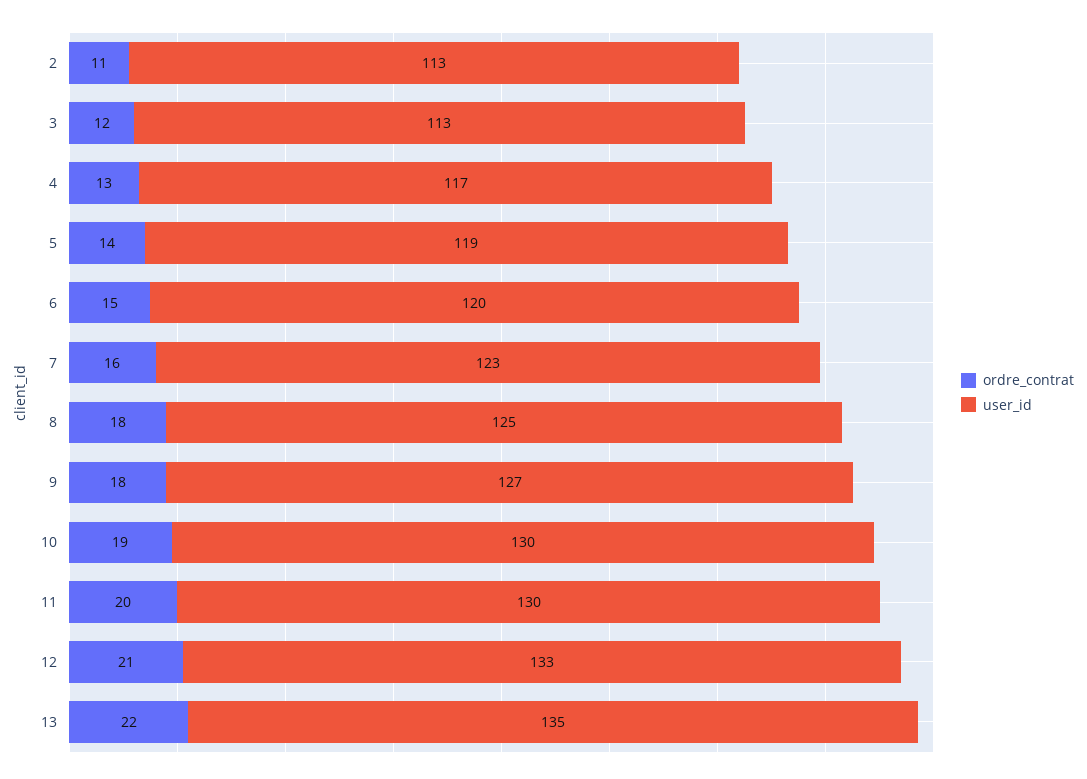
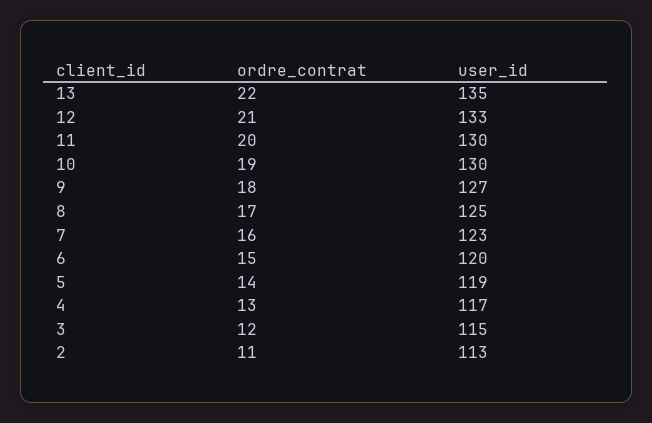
  {
    "ordre_contrat": {
      "2": 11,
      "3": 12,
      "4": 13,
      "5": 14,
      "6": 15,
      "7": 16,
-     "8": 18,
+     "8": 17,
      "9": 18,
      "10": 19,
      "11": 20,
      "12": 21,
      "13": 22
    },
    "user_id": {
      "2": 113,
-     "3": 113,
+     "3": 115,
      "4": 117,
      "5": 119,
      "6": 120,
      "7": 123,
      "8": 125,
      "9": 127,
      "10": 130,
      "11": 130,
      "12": 133,
      "13": 135
    }
  }

